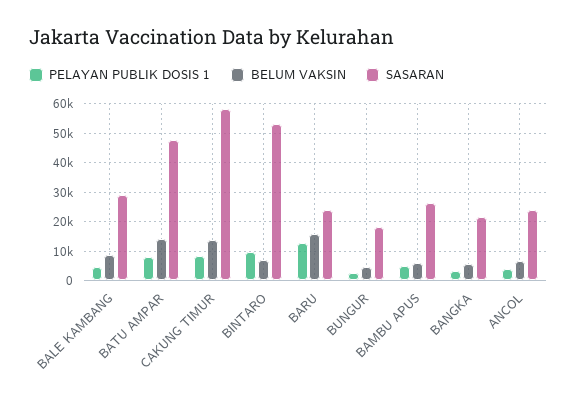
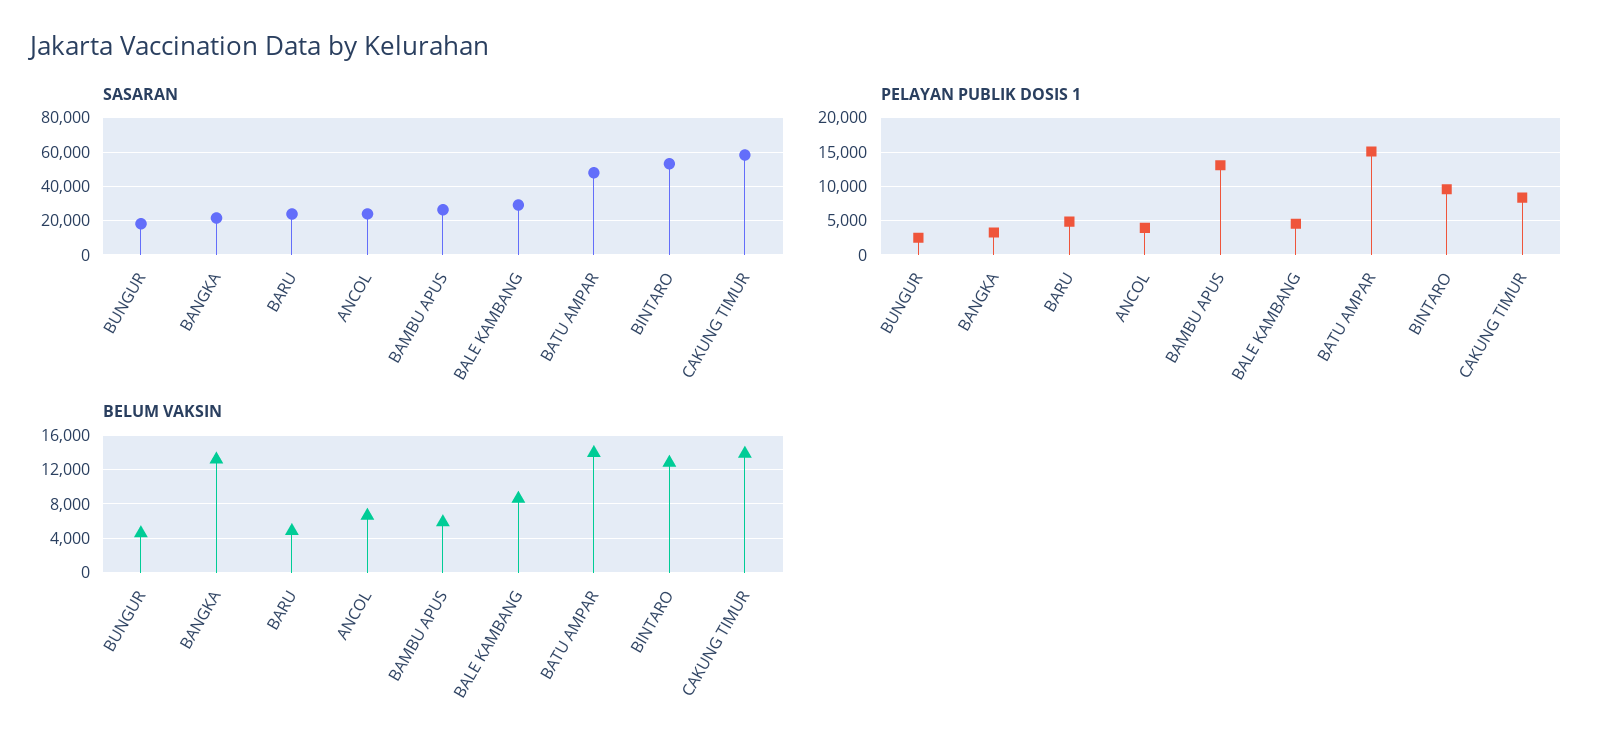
  {
    "PELAYAN PUBLIK DOSIS 1": {
      "BALE KAMBANG": 5000,
-     "BATU AMPAR": 7500,
+     "BATU AMPAR": 15000,
      "CAKUNG TIMUR": 8000,
      "BINTARO": 10000,
-     "BARU": 12500,
+     "BARU": 5000,
      "BUNGUR": 3000,
-     "BAMBU APUS": 5000,
+     "BAMBU APUS": 13000,
      "BANGKA": 3000,
      "ANCOL": 4000
    },
    "BELUM VAKSIN": {
      "BALE KAMBANG": 9000,
      "BATU AMPAR": 14000,
      "CAKUNG TIMUR": 14000,
-     "BINTARO": 7500,
+     "BINTARO": 13000,
-     "BARU": 15000,
+     "BARU": 5000,
      "BUNGUR": 5000,
      "BAMBU APUS": 6000,
-     "BANGKA": 5000,
+     "BANGKA": 13000,
      "ANCOL": 7000
    },
    "SASARAN": {
      "BALE KAMBANG": 30000,
      "BATU AMPAR": 47500,
      "CAKUNG TIMUR": 57500,
      "BINTARO": 52500,
      "BARU": 25000,
      "BUNGUR": 17500,
      "BAMBU APUS": 27500,
      "BANGKA": 22500,
      "ANCOL": 25000
    }
  }

